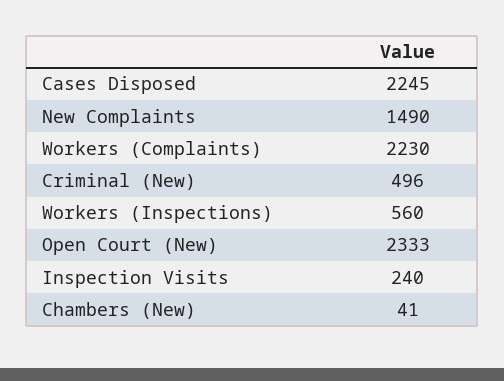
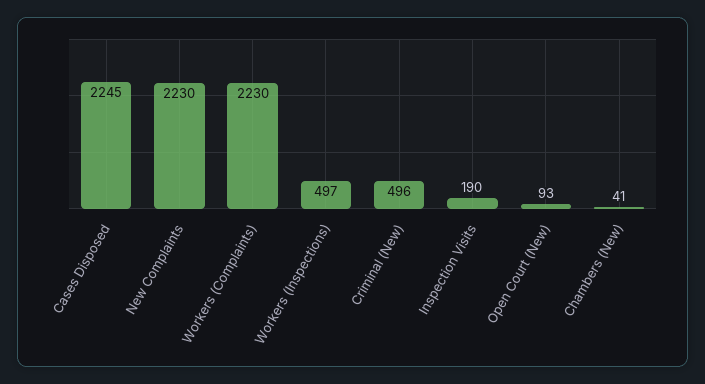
  {
    "Cases Disposed": 2245,
-   "New Complaints": 1490,
+   "New Complaints": 2230,
    "Workers (Complaints)": 2230,
    "Criminal (New)": 496,
-   "Workers (Inspections)": 560,
+   "Workers (Inspections)": 497,
-   "Open Court (New)": 2333,
+   "Open Court (New)": 93,
-   "Inspection Visits": 240,
+   "Inspection Visits": 190,
    "Chambers (New)": 41
  }

